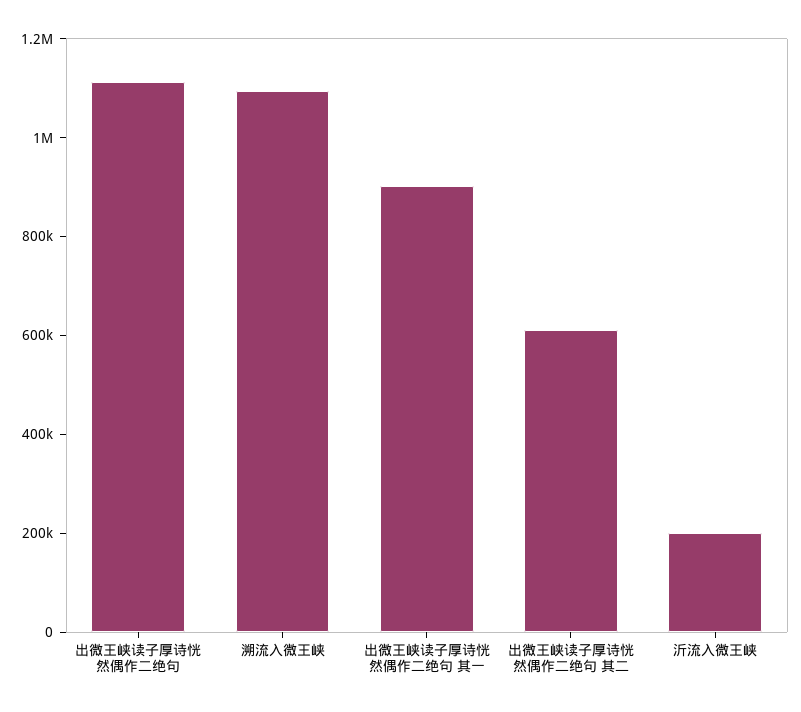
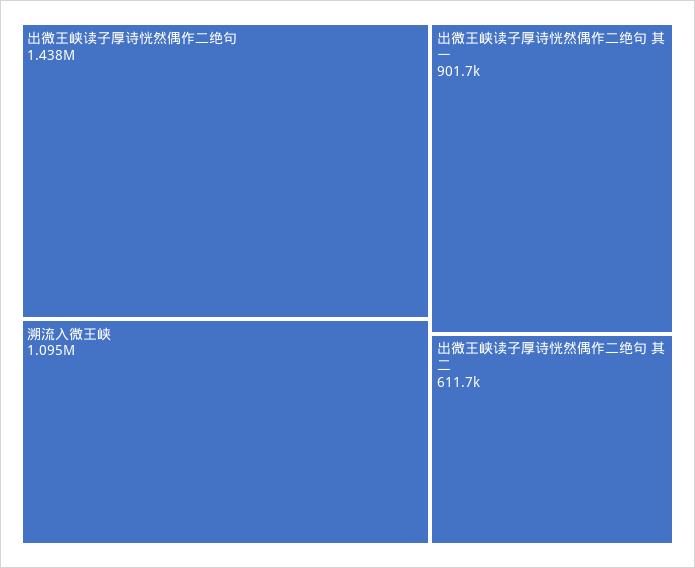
  {
-   "出微王峡读子厚诗恍然偶作二绝句": 1100000,
+   "出微王峡读子厚诗恍然偶作二绝句": 1438000,
    "溯流入微王峡": 1095000,
    "出微王峡读子厚诗恍然偶作二绝句 其一": 901700,
-   "出微王峡读子厚诗恍然偶作二绝句 其二": 611700,
+   "出微王峡读子厚诗恍然偶作二绝句 其二": 611700
-   "沂流入微王峡": 200000
  }

